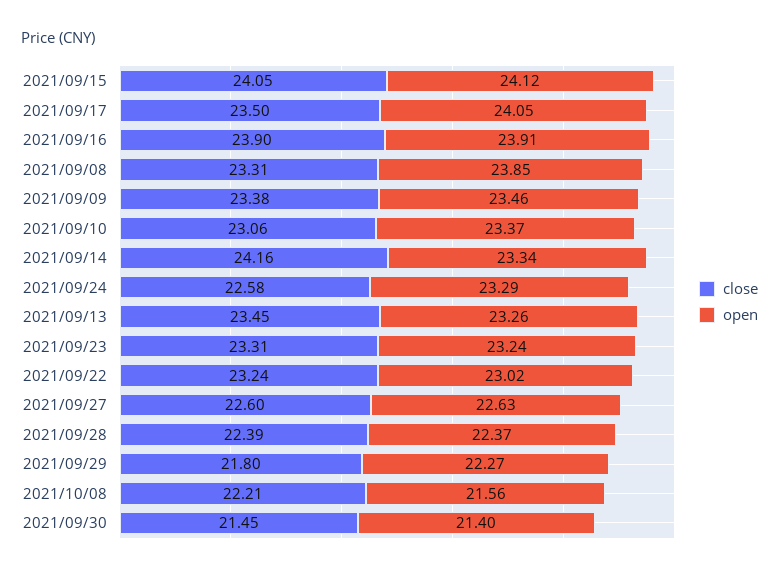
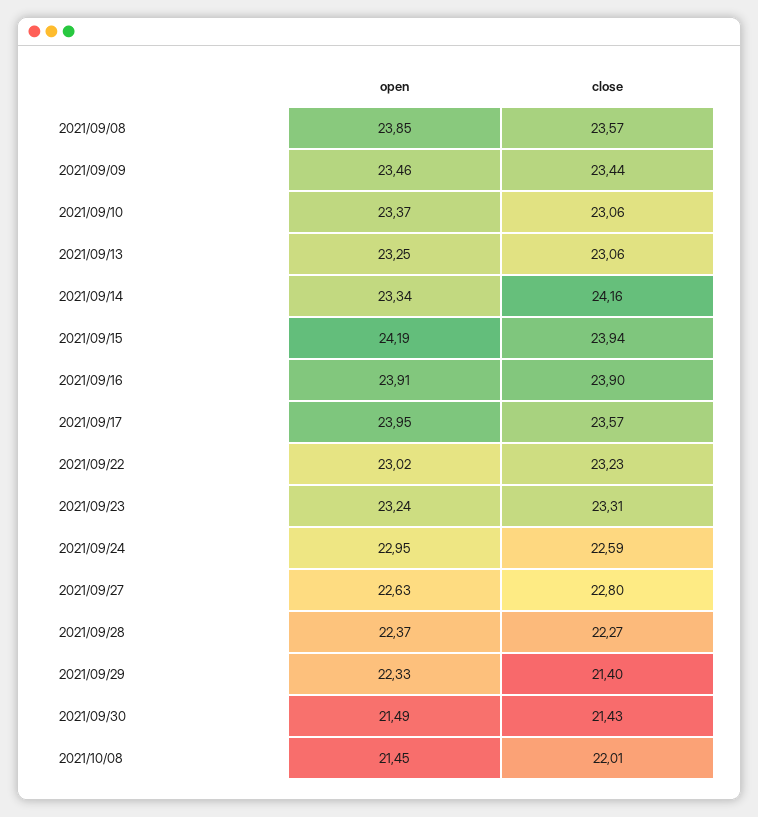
  {
    "close": {
-     "2021/09/15": 24.05,
+     "2021/09/15": 23.94,
-     "2021/09/17": 23.5,
+     "2021/09/17": 23.57,
      "2021/09/16": 23.9,
-     "2021/09/08": 23.31,
+     "2021/09/08": 23.57,
-     "2021/09/09": 23.38,
+     "2021/09/09": 23.44,
      "2021/09/10": 23.06,
      "2021/09/14": 24.16,
-     "2021/09/24": 22.58,
+     "2021/09/24": 22.59,
-     "2021/09/13": 23.45,
+     "2021/09/13": 23.06,
      "2021/09/23": 23.31,
-     "2021/09/22": 23.24,
+     "2021/09/22": 23.23,
-     "2021/09/27": 22.6,
+     "2021/09/27": 22.8,
-     "2021/09/28": 22.39,
+     "2021/09/28": 22.27,
-     "2021/09/29": 21.8,
+     "2021/09/29": 21.4,
-     "2021/10/08": 22.21,
+     "2021/10/08": 22.01,
-     "2021/09/30": 21.45
+     "2021/09/30": 21.43
    },
    "open": {
-     "2021/09/15": 24.12,
+     "2021/09/15": 24.19,
-     "2021/09/17": 24.05,
+     "2021/09/17": 23.95,
      "2021/09/16": 23.91,
      "2021/09/08": 23.85,
      "2021/09/09": 23.46,
      "2021/09/10": 23.37,
      "2021/09/14": 23.34,
-     "2021/09/24": 23.29,
+     "2021/09/24": 22.95,
-     "2021/09/13": 23.26,
+     "2021/09/13": 23.25,
      "2021/09/23": 23.24,
      "2021/09/22": 23.02,
      "2021/09/27": 22.63,
      "2021/09/28": 22.37,
-     "2021/09/29": 22.27,
+     "2021/09/29": 22.33,
-     "2021/10/08": 21.56,
+     "2021/10/08": 21.45,
-     "2021/09/30": 21.4
+     "2021/09/30": 21.49
    }
  }

